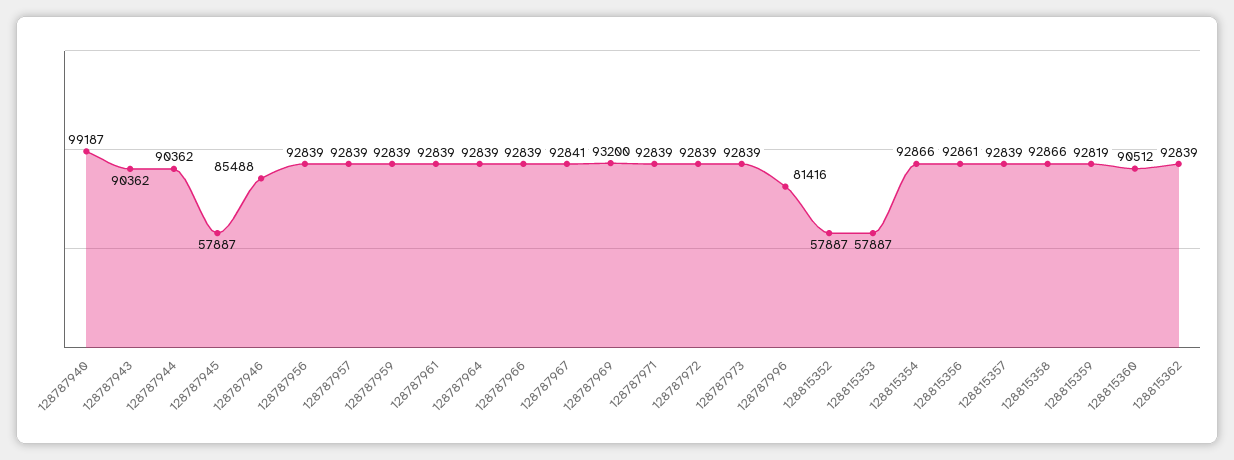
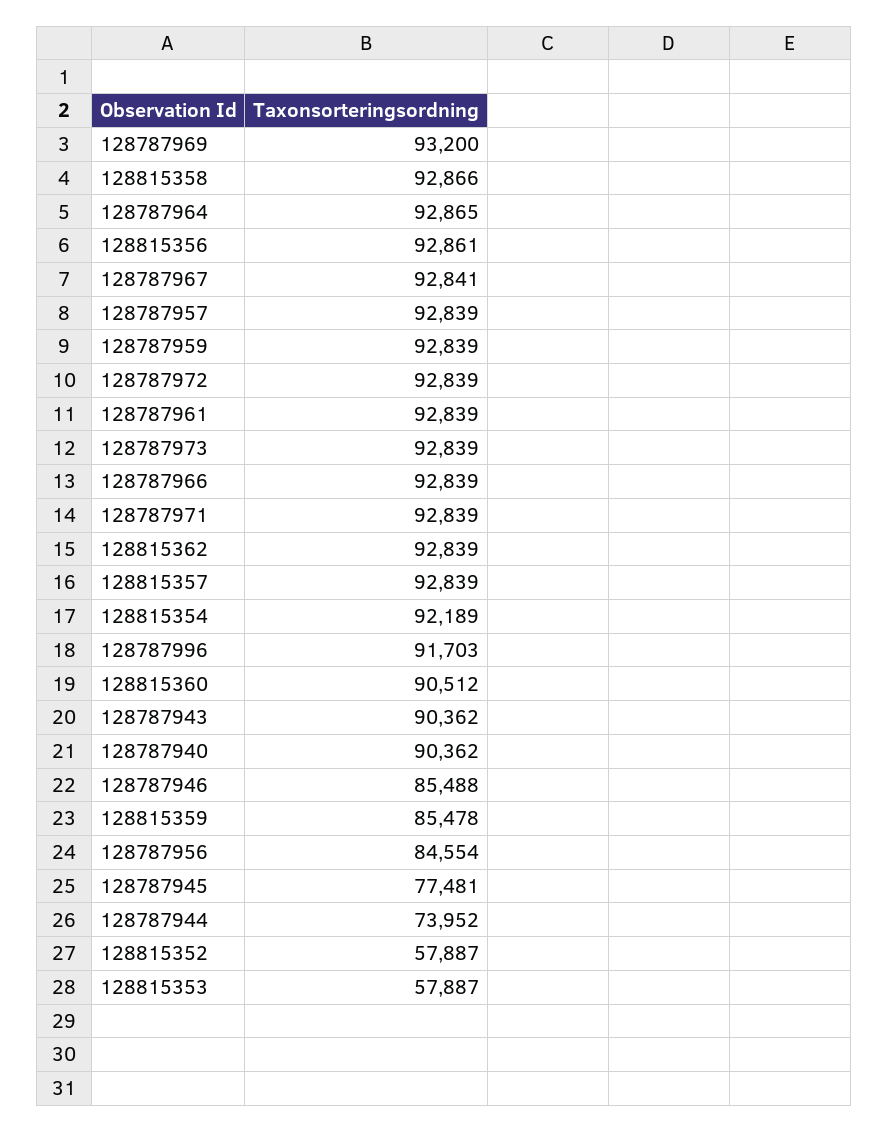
  {
-   "128787940": 99187,
+   "128787940": 90362,
    "128787943": 90362,
-   "128787944": 90362,
+   "128787944": 73952,
-   "128787945": 57887,
+   "128787945": 77481,
    "128787946": 85488,
-   "128787956": 92839,
+   "128787956": 84554,
    "128787957": 92839,
    "128787959": 92839,
    "128787961": 92839,
-   "128787964": 92839,
+   "128787964": 92865,
    "128787966": 92839,
    "128787967": 92841,
    "128787969": 93200,
    "128787971": 92839,
    "128787972": 92839,
    "128787973": 92839,
-   "128787996": 81416,
+   "128787996": 91703,
    "128815352": 57887,
    "128815353": 57887,
-   "128815354": 92866,
+   "128815354": 92189,
    "128815356": 92861,
    "128815357": 92839,
    "128815358": 92866,
-   "128815359": 92819,
+   "128815359": 85478,
    "128815360": 90512,
    "128815362": 92839
  }

